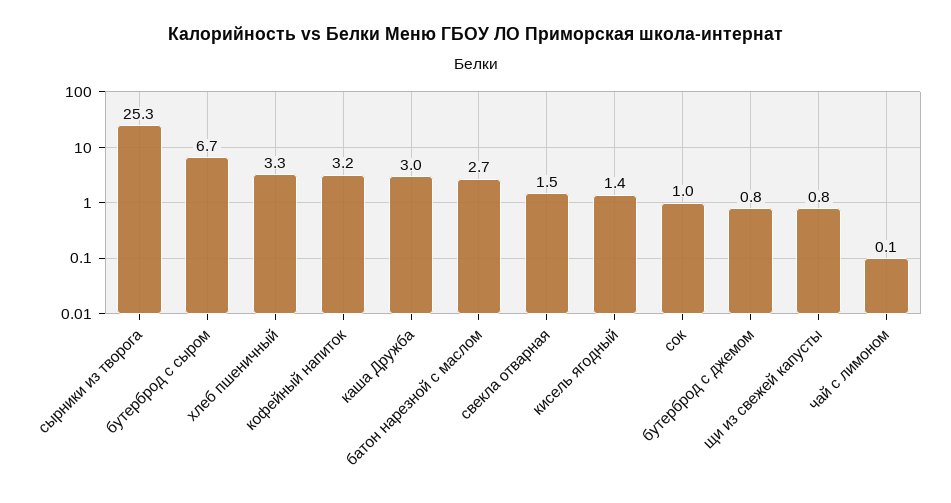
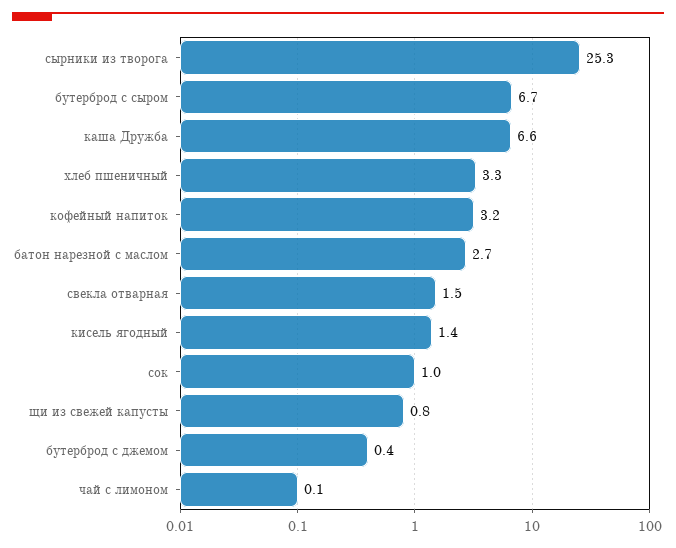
  {
    "сырники из творога": 25.3,
    "бутерброд с сыром": 6.7,
    "хлеб пшеничный": 3.3,
    "кофейный напиток": 3.2,
-   "каша Дружба": 3,
+   "каша Дружба": 6.6,
    "батон нарезной с маслом": 2.7,
    "свекла отварная": 1.5,
    "кисель ягодный": 1.4,
    "сок": 1,
-   "бутерброд с джемом": 0.8,
+   "бутерброд с джемом": 0.4,
    "щи из свежей капусты": 0.8,
    "чай с лимоном": 0.1
  }

